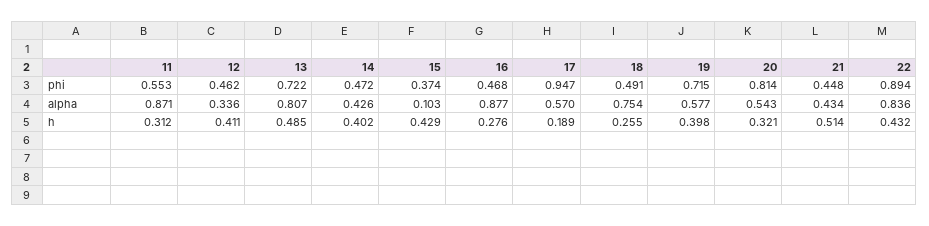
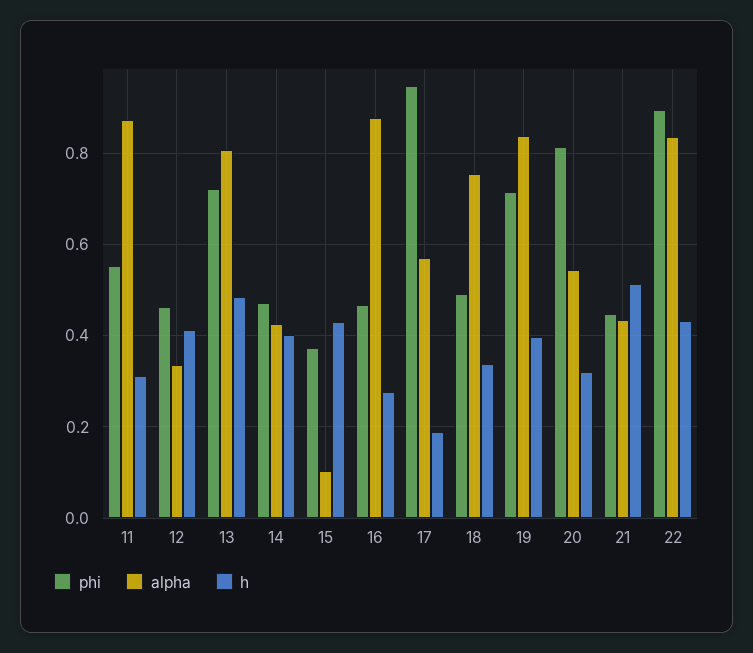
  {
    "phi": {
      "11": 0.553,
      "12": 0.462,
      "13": 0.722,
      "14": 0.472,
      "15": 0.374,
      "16": 0.468,
      "17": 0.947,
      "18": 0.491,
      "19": 0.715,
      "20": 0.814,
      "21": 0.448,
      "22": 0.894
    },
    "alpha": {
      "11": 0.871,
      "12": 0.336,
      "13": 0.807,
      "14": 0.426,
      "15": 0.103,
      "16": 0.877,
      "17": 0.57,
      "18": 0.754,
-     "19": 0.577,
+     "19": 0.84,
      "20": 0.543,
      "21": 0.434,
      "22": 0.836
    },
    "h": {
      "11": 0.312,
      "12": 0.411,
      "13": 0.485,
      "14": 0.402,
      "15": 0.429,
      "16": 0.276,
      "17": 0.189,
-     "18": 0.255,
+     "18": 0.34,
      "19": 0.398,
      "20": 0.321,
      "21": 0.514,
      "22": 0.432
    }
  }

